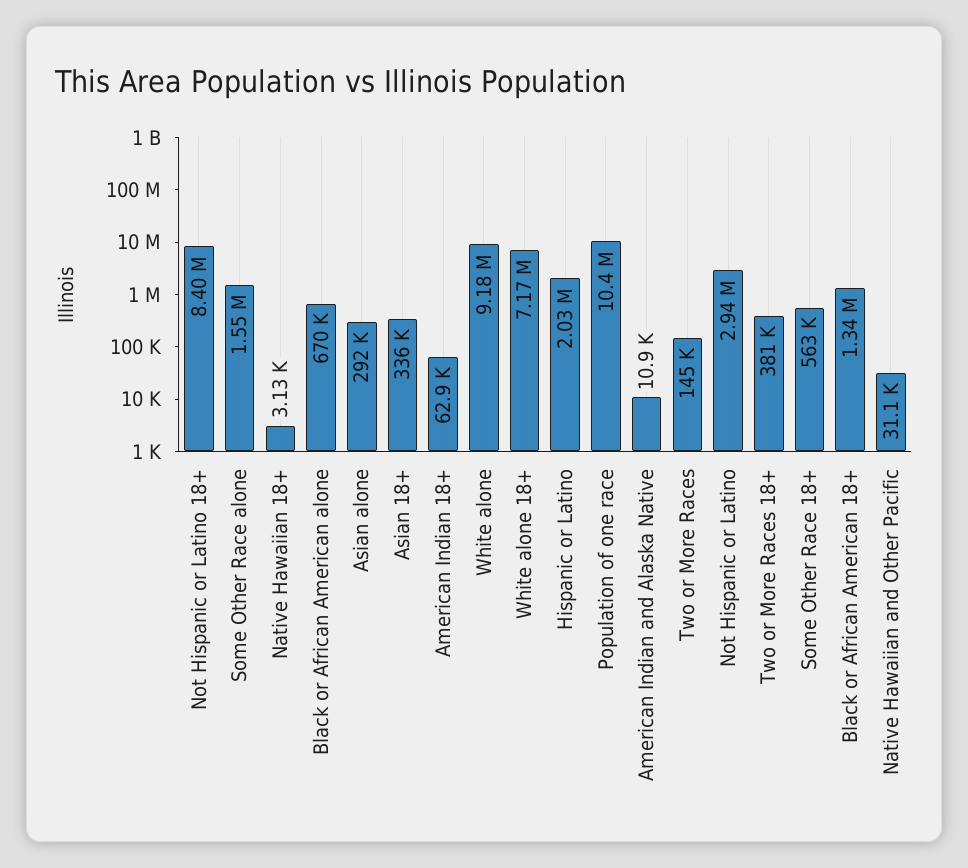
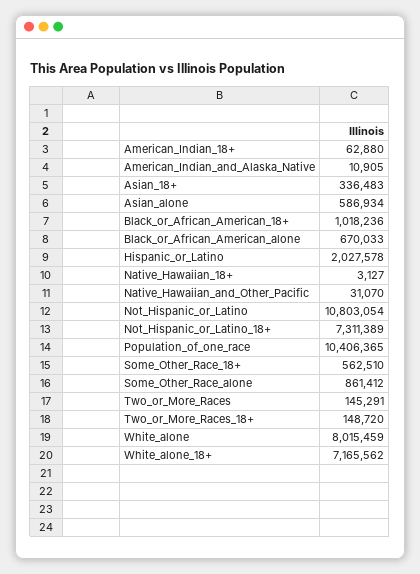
  {
-   "Not Hispanic or Latino 18+": 8400000,
+   "Not Hispanic or Latino 18+": 7311389,
-   "Some Other Race alone": 1550000,
+   "Some Other Race alone": 861412,
    "Native Hawaiian 18+": 3127,
    "Black or African American alone": 670033,
-   "Asian alone": 292000,
+   "Asian alone": 586934,
    "Asian 18+": 336483,
    "American Indian 18+": 62880,
-   "White alone": 9180000,
+   "White alone": 8015459,
    "White alone 18+": 7165562,
    "Hispanic or Latino": 2027578,
    "Population of one race": 10406365,
    "American Indian and Alaska Native": 10905,
    "Two or More Races": 145291,
-   "Not Hispanic or Latino": 2940000,
+   "Not Hispanic or Latino": 10803054,
-   "Two or More Races 18+": 381000,
+   "Two or More Races 18+": 148720,
    "Some Other Race 18+": 562510,
-   "Black or African American 18+": 1340000,
+   "Black or African American 18+": 1018236,
    "Native Hawaiian and Other Pacific": 31070
  }

